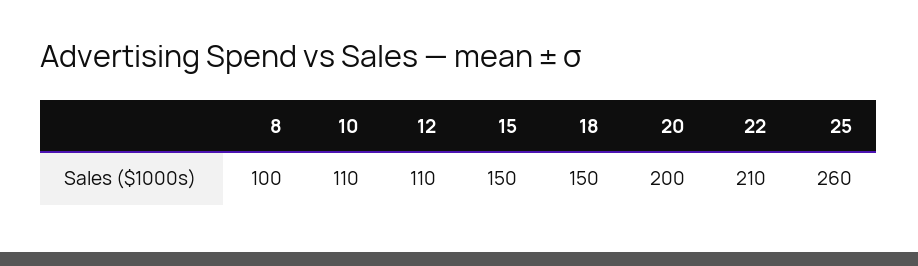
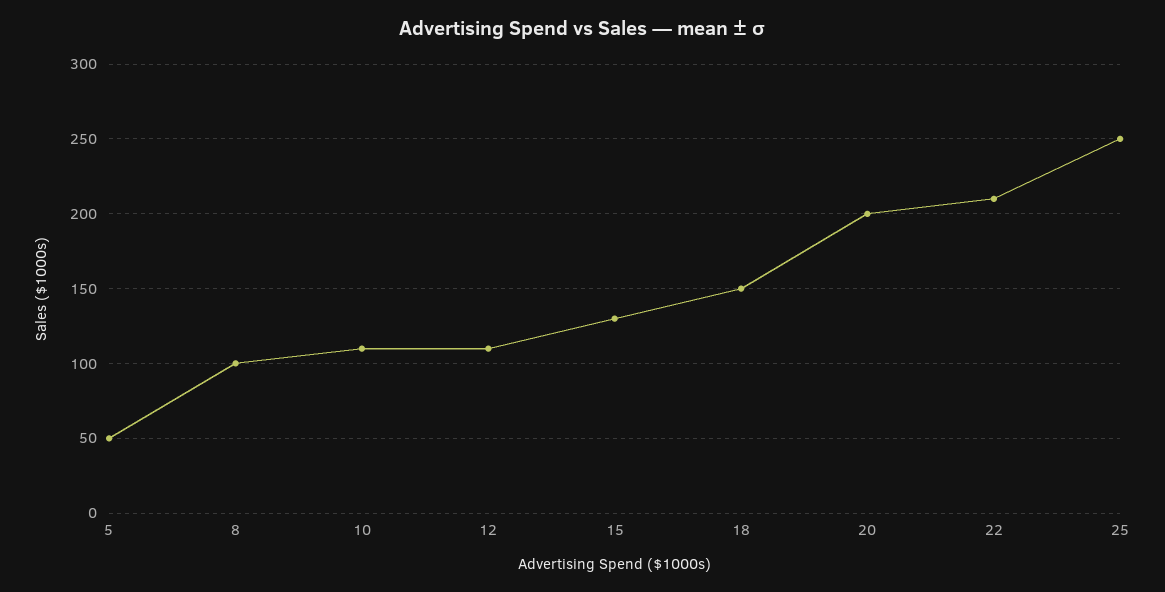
  {
    "8": 100,
    "10": 110,
    "12": 110,
-   "15": 150,
+   "15": 130,
    "18": 150,
    "20": 200,
    "22": 210,
-   "25": 260
+   "25": 250,
+   "5": 50
  }

